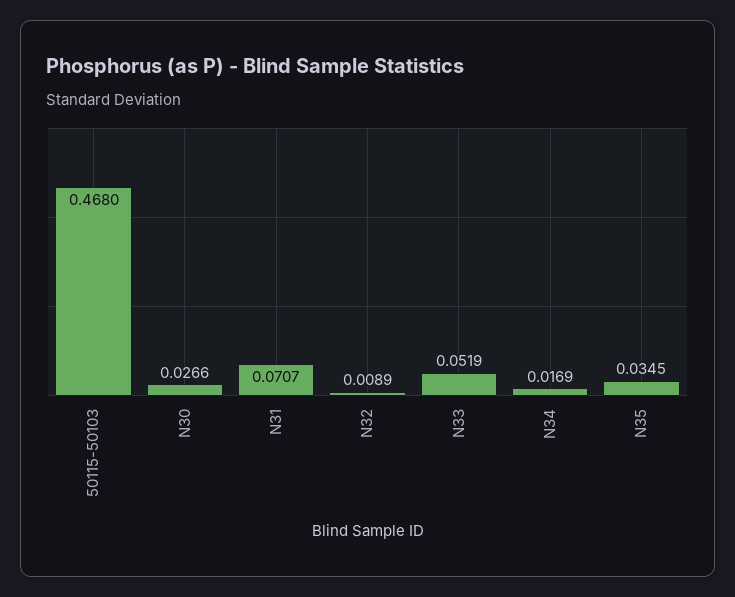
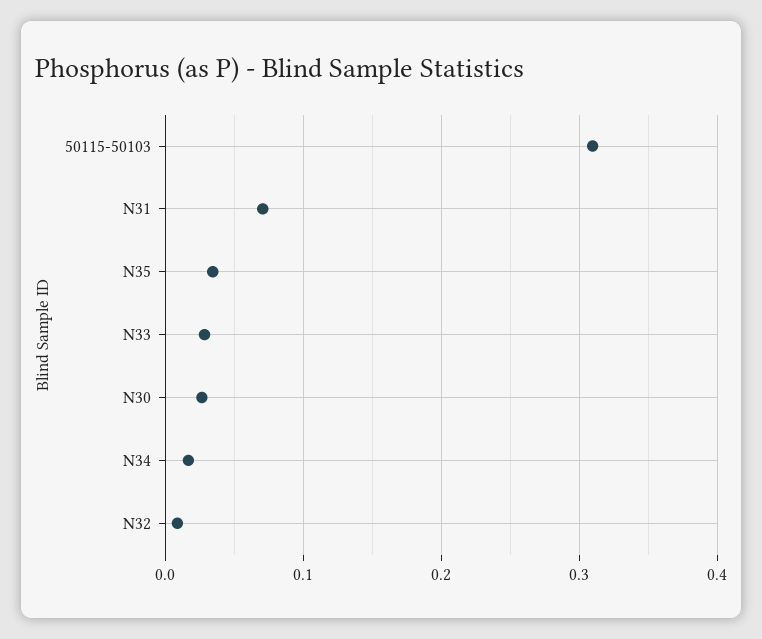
  {
-   "50115-50103": 0.468,
+   "50115-50103": 0.31,
    "N30": 0.0266,
    "N31": 0.0707,
    "N32": 0.0089,
-   "N33": 0.0519,
+   "N33": 0.03,
    "N34": 0.0169,
    "N35": 0.0345
  }

